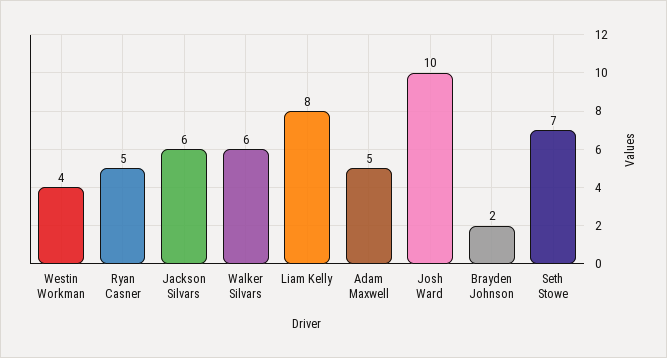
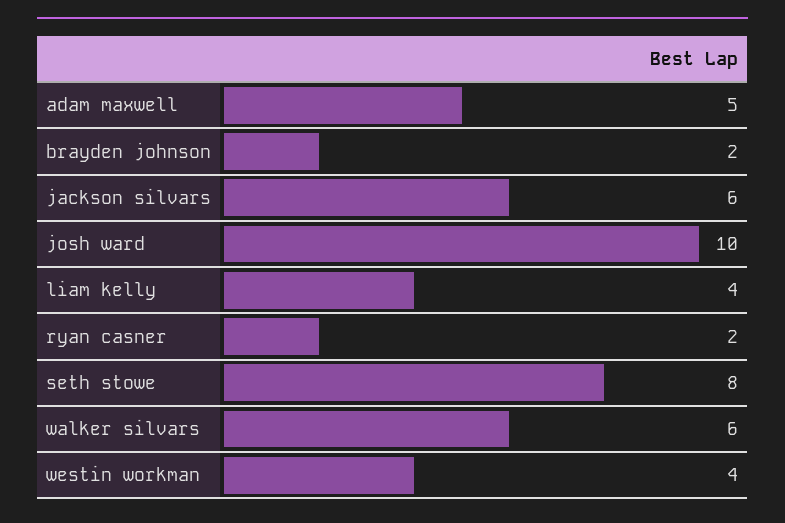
  {
    "Westin Workman": 4,
-   "Ryan Casner": 5,
+   "Ryan Casner": 2,
    "Jackson Silvars": 6,
    "Walker Silvars": 6,
-   "Liam Kelly": 8,
+   "Liam Kelly": 4,
    "Adam Maxwell": 5,
    "Josh Ward": 10,
    "Brayden Johnson": 2,
-   "Seth Stowe": 7
+   "Seth Stowe": 8
  }

